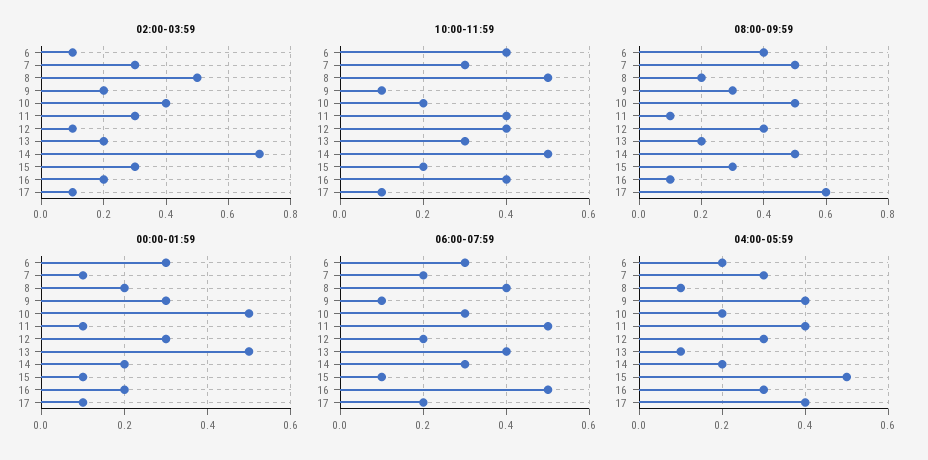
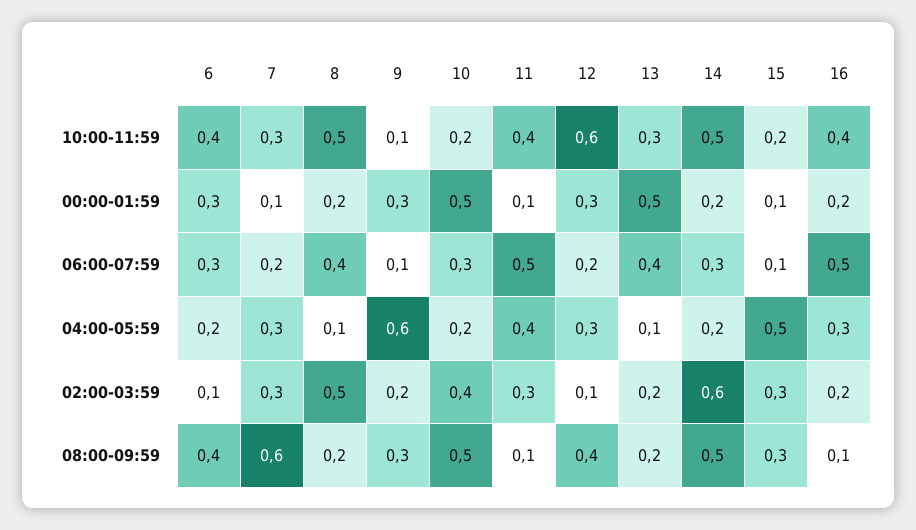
  {
    "02:00-03:59": {
      "6": 0.1,
      "7": 0.3,
      "8": 0.5,
      "9": 0.2,
      "10": 0.4,
      "11": 0.3,
      "12": 0.1,
      "13": 0.2,
-     "14": 0.7,
+     "14": 0.6,
      "15": 0.3,
-     "16": 0.2,
+     "16": 0.2
-     "17": 0.1
    },
    "10:00-11:59": {
      "6": 0.4,
      "7": 0.3,
      "8": 0.5,
      "9": 0.1,
      "10": 0.2,
      "11": 0.4,
-     "12": 0.4,
+     "12": 0.6,
      "13": 0.3,
      "14": 0.5,
      "15": 0.2,
-     "16": 0.4,
+     "16": 0.4
-     "17": 0.1
    },
    "08:00-09:59": {
      "6": 0.4,
-     "7": 0.5,
+     "7": 0.6,
      "8": 0.2,
      "9": 0.3,
      "10": 0.5,
      "11": 0.1,
      "12": 0.4,
      "13": 0.2,
      "14": 0.5,
      "15": 0.3,
-     "16": 0.1,
+     "16": 0.1
-     "17": 0.6
    },
    "00:00-01:59": {
      "6": 0.3,
      "7": 0.1,
      "8": 0.2,
      "9": 0.3,
      "10": 0.5,
      "11": 0.1,
      "12": 0.3,
      "13": 0.5,
      "14": 0.2,
      "15": 0.1,
-     "16": 0.2,
+     "16": 0.2
-     "17": 0.1
    },
    "06:00-07:59": {
      "6": 0.3,
      "7": 0.2,
      "8": 0.4,
      "9": 0.1,
      "10": 0.3,
      "11": 0.5,
      "12": 0.2,
      "13": 0.4,
      "14": 0.3,
      "15": 0.1,
-     "16": 0.5,
+     "16": 0.5
-     "17": 0.2
    },
    "04:00-05:59": {
      "6": 0.2,
      "7": 0.3,
      "8": 0.1,
-     "9": 0.4,
+     "9": 0.6,
      "10": 0.2,
      "11": 0.4,
      "12": 0.3,
      "13": 0.1,
      "14": 0.2,
      "15": 0.5,
-     "16": 0.3,
+     "16": 0.3
-     "17": 0.4
    }
  }

